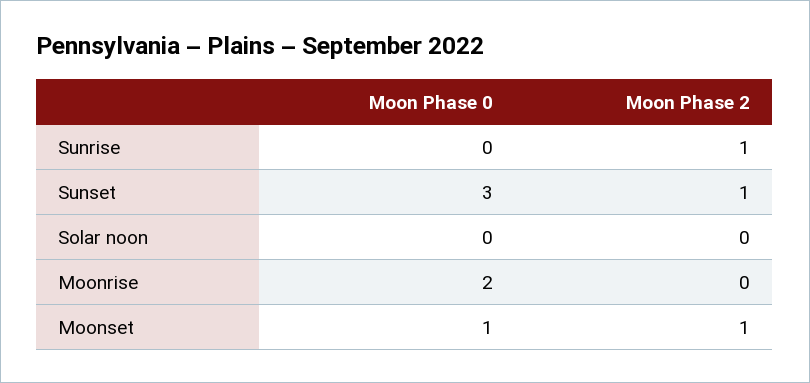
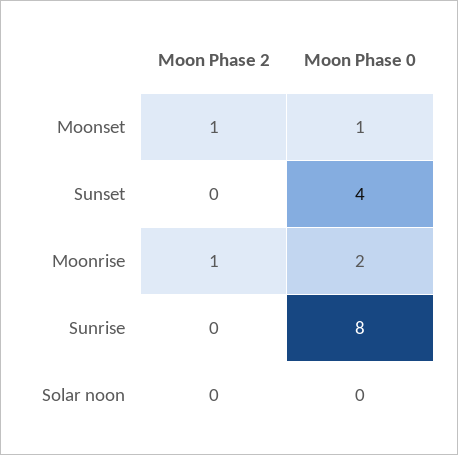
  {
    "Moon Phase 0": {
-     "Sunrise": 0,
+     "Sunrise": 8,
-     "Sunset": 3,
+     "Sunset": 4,
      "Solar noon": 0,
      "Moonrise": 2,
      "Moonset": 1
    },
    "Moon Phase 2": {
-     "Sunrise": 1,
+     "Sunrise": 0,
-     "Sunset": 1,
+     "Sunset": 0,
      "Solar noon": 0,
-     "Moonrise": 0,
+     "Moonrise": 1,
      "Moonset": 1
    }
  }

